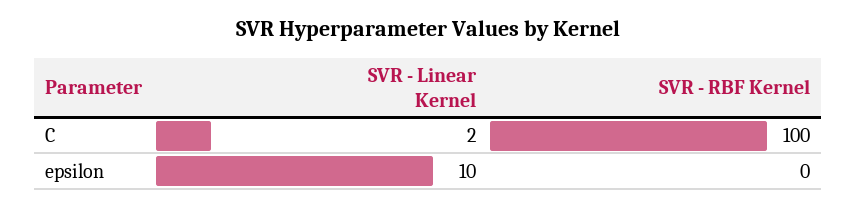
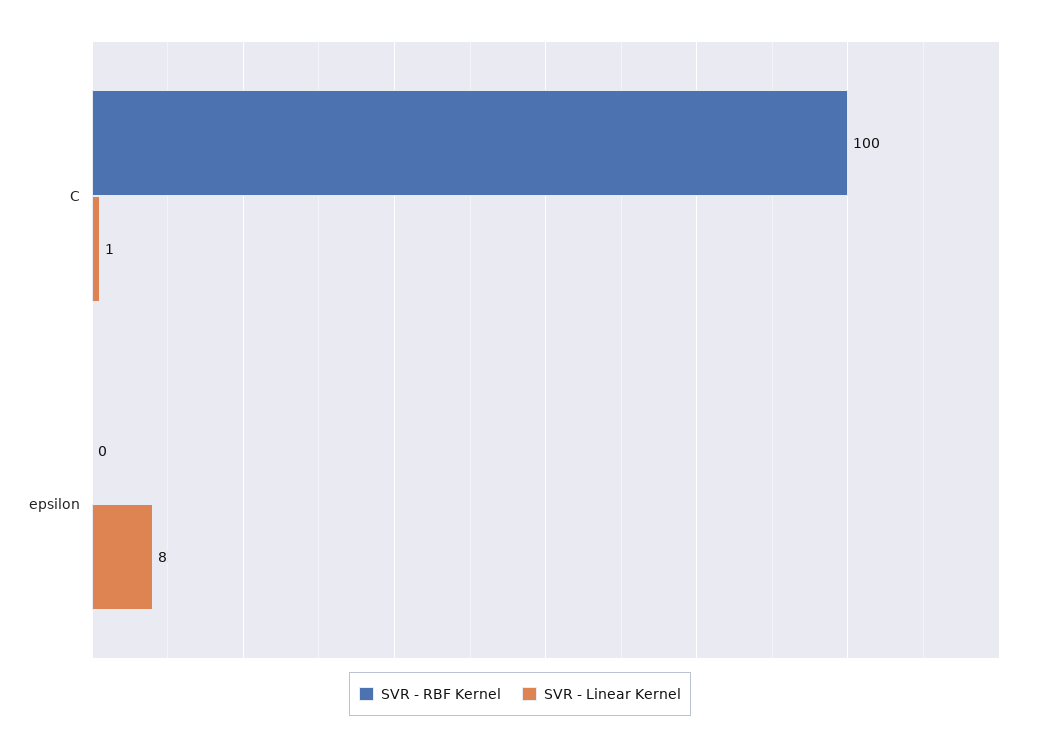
  {
    "SVR - Linear Kernel": {
-     "C": 2,
+     "C": 1,
-     "epsilon": 10
+     "epsilon": 8
    },
    "SVR - RBF Kernel": {
      "C": 100,
      "epsilon": 0
    }
  }

